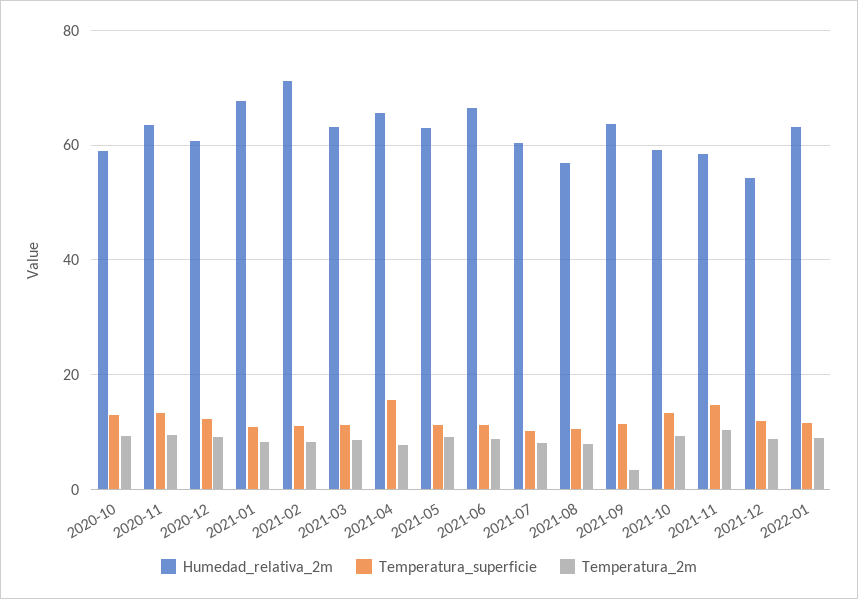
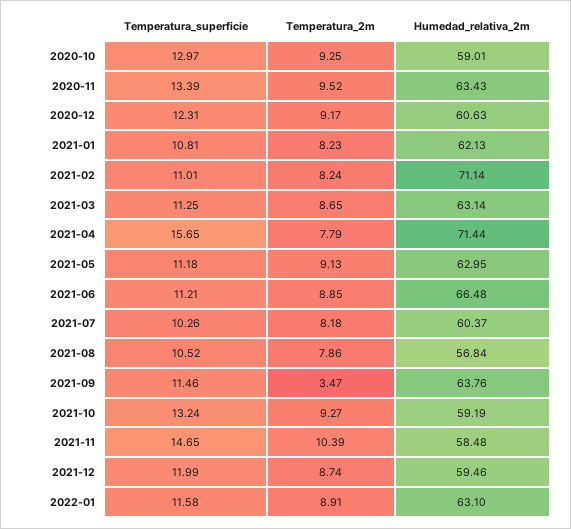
  {
    "Humedad_relativa_2m": {
      "2020-10": 59.01,
      "2020-11": 63.43,
      "2020-12": 60.63,
-     "2021-01": 68,
+     "2021-01": 62.13,
      "2021-02": 71.14,
      "2021-03": 63.14,
-     "2021-04": 66,
+     "2021-04": 71.44,
      "2021-05": 62.95,
      "2021-06": 66.48,
      "2021-07": 60.37,
      "2021-08": 56.84,
      "2021-09": 63.76,
      "2021-10": 59.19,
      "2021-11": 58.48,
-     "2021-12": 54,
+     "2021-12": 59.46,
      "2022-01": 63.1
    },
    "Temperatura_superficie": {
      "2020-10": 12.97,
      "2020-11": 13.39,
      "2020-12": 12.31,
      "2021-01": 10.81,
      "2021-02": 11.01,
      "2021-03": 11.25,
      "2021-04": 15.65,
      "2021-05": 11.18,
      "2021-06": 11.21,
      "2021-07": 10.26,
      "2021-08": 10.52,
      "2021-09": 11.46,
      "2021-10": 13.24,
      "2021-11": 14.65,
      "2021-12": 11.99,
      "2022-01": 11.58
    },
    "Temperatura_2m": {
      "2020-10": 9.25,
      "2020-11": 9.52,
      "2020-12": 9.17,
      "2021-01": 8.23,
      "2021-02": 8.24,
      "2021-03": 8.65,
      "2021-04": 7.79,
      "2021-05": 9.13,
      "2021-06": 8.85,
      "2021-07": 8.18,
      "2021-08": 7.86,
      "2021-09": 3.47,
      "2021-10": 9.27,
      "2021-11": 10.39,
      "2021-12": 8.74,
      "2022-01": 8.91
    }
  }

